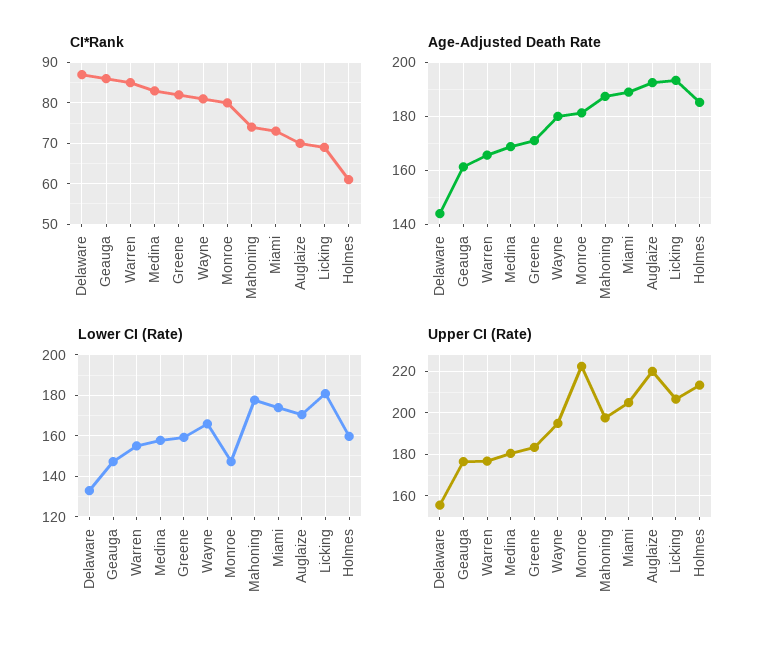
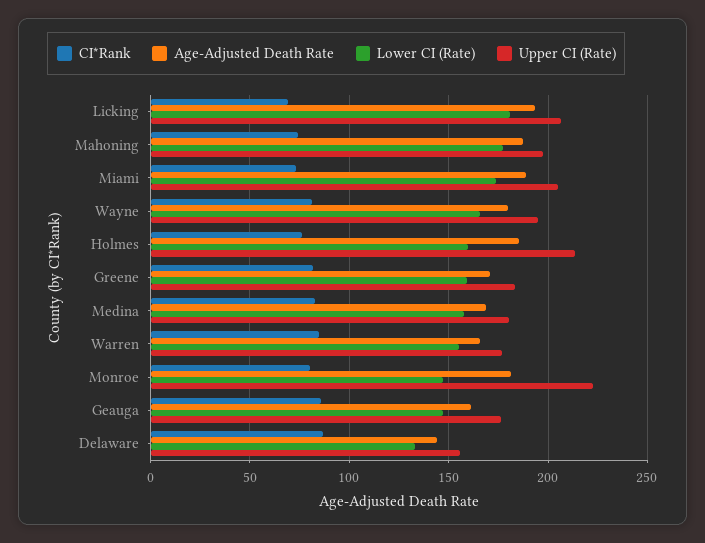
  {
    "CI*Rank": {
      "Delaware": 85,
      "Geauga": 85,
      "Warren": 85,
      "Medina": 85,
      "Greene": 80,
      "Wayne": 80,
      "Monroe": 80,
      "Mahoning": 75,
      "Miami": 75,
-     "Auglaize": 70,
      "Licking": 70,
-     "Holmes": 60
+     "Holmes": 75
    },
    "Age-Adjusted Death Rate": {
      "Delaware": 145,
      "Geauga": 162.5,
      "Warren": 165,
      "Medina": 170,
      "Greene": 170,
      "Wayne": 180,
      "Monroe": 182.5,
      "Mahoning": 187.5,
      "Miami": 190,
-     "Auglaize": 192.5,
      "Licking": 192.5,
      "Holmes": 185
    },
    "Lower CI (Rate)": {
      "Delaware": 135,
      "Geauga": 145,
      "Warren": 155,
      "Medina": 160,
      "Greene": 160,
      "Wayne": 165,
      "Monroe": 145,
      "Mahoning": 180,
      "Miami": 175,
-     "Auglaize": 170,
      "Licking": 180,
      "Holmes": 160
    },
    "Upper CI (Rate)": {
      "Delaware": 155,
      "Geauga": 175,
      "Warren": 175,
      "Medina": 180,
      "Greene": 185,
      "Wayne": 195,
      "Monroe": 220,
      "Mahoning": 200,
      "Miami": 205,
-     "Auglaize": 220,
      "Licking": 205,
      "Holmes": 215
    }
  }

